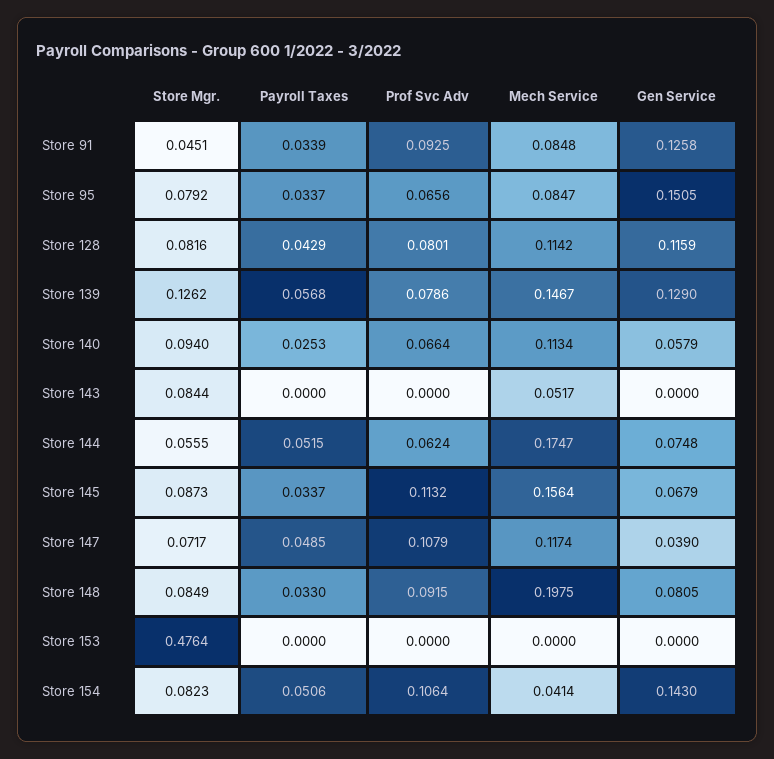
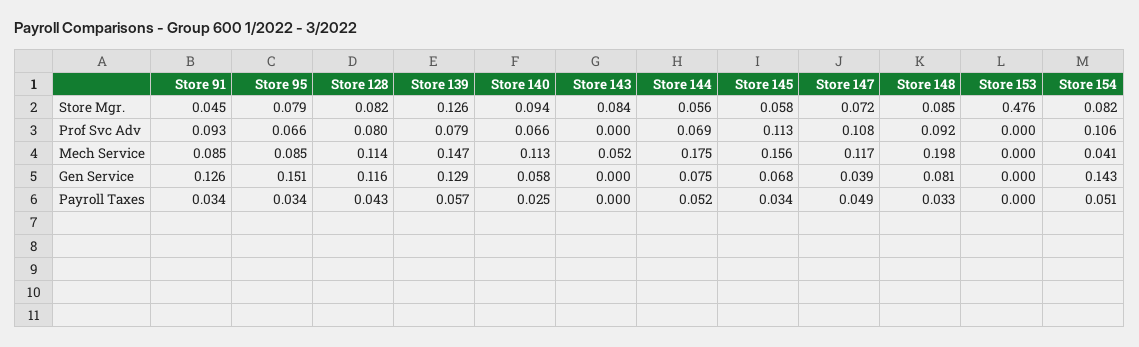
  {
    "Store Mgr.": {
      "Store 91": 0.0451,
      "Store 95": 0.0792,
      "Store 128": 0.0816,
      "Store 139": 0.1262,
      "Store 140": 0.094,
      "Store 143": 0.0844,
      "Store 144": 0.0555,
-     "Store 145": 0.0873,
+     "Store 145": 0.058,
      "Store 147": 0.0717,
      "Store 148": 0.0849,
      "Store 153": 0.4764,
      "Store 154": 0.0823
    },
    "Payroll Taxes": {
      "Store 91": 0.0339,
      "Store 95": 0.0337,
      "Store 128": 0.0429,
      "Store 139": 0.0568,
      "Store 140": 0.0253,
      "Store 143": 0,
      "Store 144": 0.0515,
      "Store 145": 0.0337,
      "Store 147": 0.0485,
      "Store 148": 0.033,
      "Store 153": 0,
      "Store 154": 0.0506
    },
    "Prof Svc Adv": {
      "Store 91": 0.0925,
      "Store 95": 0.0656,
      "Store 128": 0.0801,
      "Store 139": 0.0786,
      "Store 140": 0.0664,
      "Store 143": 0,
-     "Store 144": 0.0624,
+     "Store 144": 0.069,
      "Store 145": 0.1132,
      "Store 147": 0.1079,
      "Store 148": 0.0915,
      "Store 153": 0,
      "Store 154": 0.1064
    },
    "Mech Service": {
      "Store 91": 0.0848,
      "Store 95": 0.0847,
      "Store 128": 0.1142,
      "Store 139": 0.1467,
      "Store 140": 0.1134,
      "Store 143": 0.0517,
      "Store 144": 0.1747,
      "Store 145": 0.1564,
      "Store 147": 0.1174,
      "Store 148": 0.1975,
      "Store 153": 0,
      "Store 154": 0.0414
    },
    "Gen Service": {
      "Store 91": 0.1258,
      "Store 95": 0.1505,
      "Store 128": 0.1159,
      "Store 139": 0.129,
      "Store 140": 0.0579,
      "Store 143": 0,
      "Store 144": 0.0748,
      "Store 145": 0.0679,
      "Store 147": 0.039,
      "Store 148": 0.0805,
      "Store 153": 0,
      "Store 154": 0.143
    }
  }

